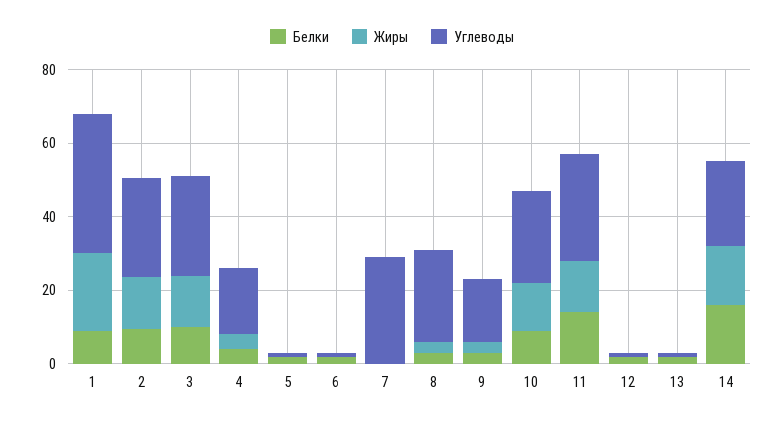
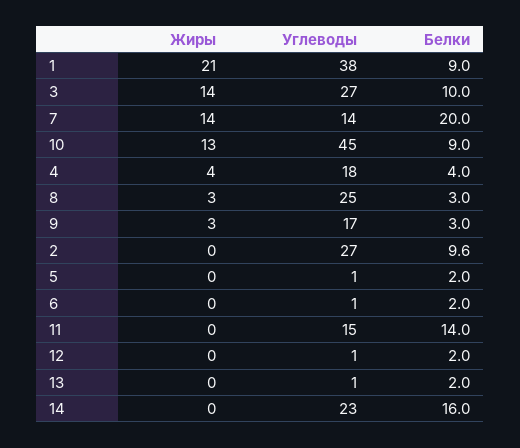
  {
    "Белки": {
      "1": 9,
      "2": 9.6,
      "3": 10,
      "4": 4,
      "5": 2,
      "6": 2,
-     "7": 0,
+     "7": 20,
      "8": 3,
      "9": 3,
      "10": 9,
      "11": 14,
      "12": 2,
      "13": 2,
      "14": 16
    },
    "Жиры": {
      "1": 21,
-     "2": 15,
+     "2": 0,
      "3": 14,
      "4": 4,
      "5": 0,
      "6": 0,
-     "7": 0,
+     "7": 14,
      "8": 3,
      "9": 3,
      "10": 13,
-     "11": 15,
+     "11": 0,
      "12": 0,
      "13": 0,
-     "14": 15
+     "14": 0
    },
    "Углеводы": {
      "1": 38,
      "2": 27,
      "3": 27,
      "4": 18,
      "5": 1,
      "6": 1,
-     "7": 30,
+     "7": 14,
      "8": 25,
      "9": 17,
-     "10": 25,
+     "10": 45,
-     "11": 30,
+     "11": 15,
      "12": 1,
      "13": 1,
      "14": 23
    }
  }

